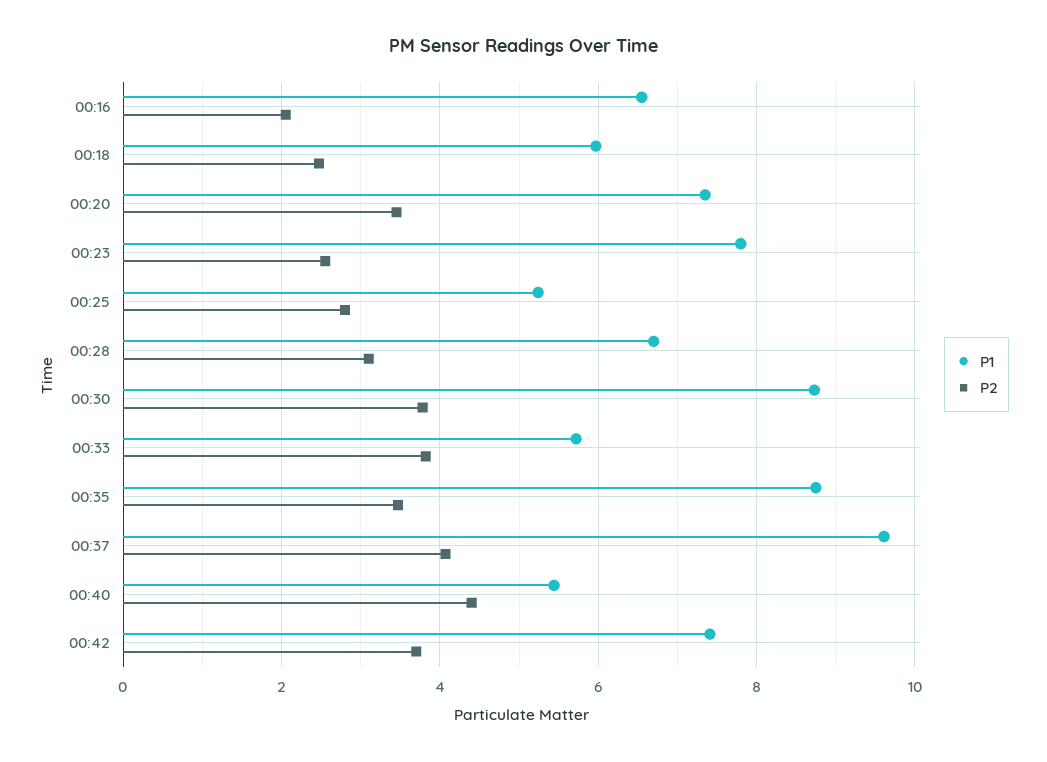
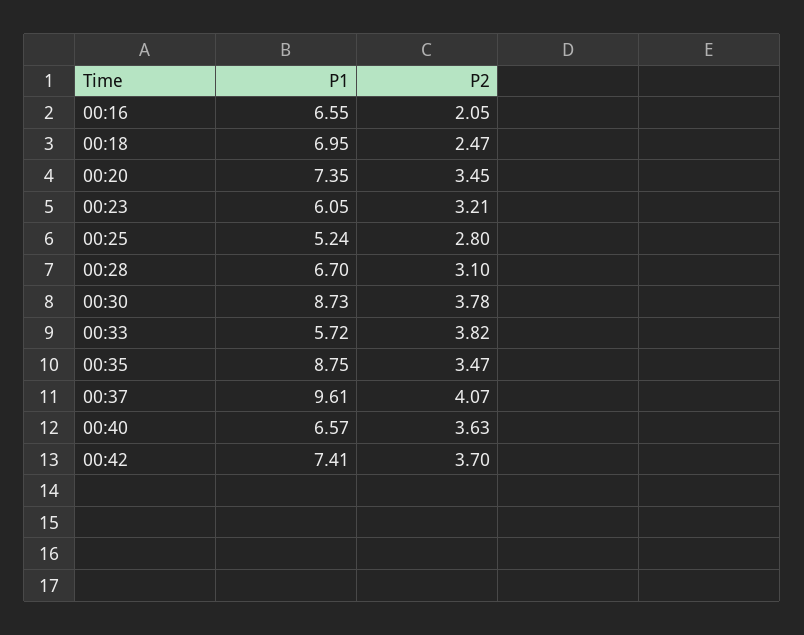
  {
    "P1": {
      "00:16": 6.55,
-     "00:18": 6,
+     "00:18": 6.95,
      "00:20": 7.35,
-     "00:23": 7.8,
+     "00:23": 6.05,
      "00:25": 5.24,
      "00:28": 6.7,
      "00:30": 8.73,
      "00:33": 5.72,
      "00:35": 8.75,
      "00:37": 9.61,
-     "00:40": 5.4,
+     "00:40": 6.57,
      "00:42": 7.41
    },
    "P2": {
      "00:16": 2.05,
      "00:18": 2.47,
      "00:20": 3.45,
-     "00:23": 2.6,
+     "00:23": 3.21,
      "00:25": 2.8,
      "00:28": 3.1,
      "00:30": 3.78,
      "00:33": 3.82,
      "00:35": 3.47,
      "00:37": 4.07,
-     "00:40": 4.4,
+     "00:40": 3.63,
      "00:42": 3.7
    }
  }

